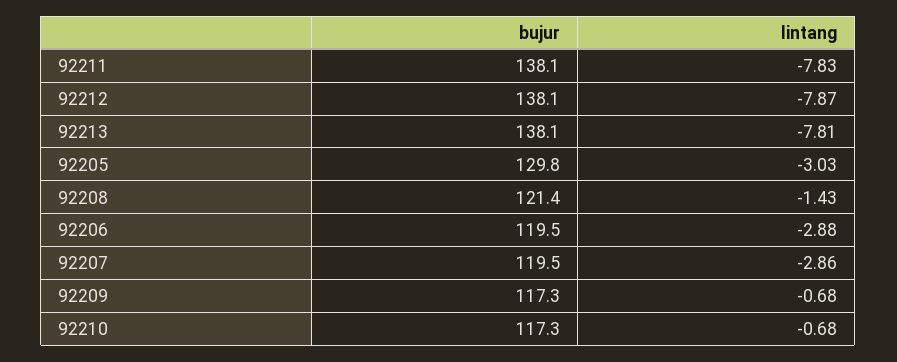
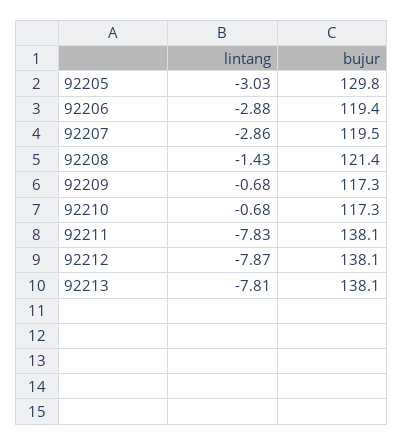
  {
    "bujur": {
      "92211": 138.1,
      "92212": 138.1,
      "92213": 138.1,
      "92205": 129.8,
      "92208": 121.4,
-     "92206": 119.5,
+     "92206": 119.4,
      "92207": 119.5,
      "92209": 117.3,
      "92210": 117.3
    },
    "lintang": {
      "92211": -7.83,
      "92212": -7.87,
      "92213": -7.81,
      "92205": -3.03,
      "92208": -1.43,
      "92206": -2.88,
      "92207": -2.86,
      "92209": -0.68,
      "92210": -0.68
    }
  }

